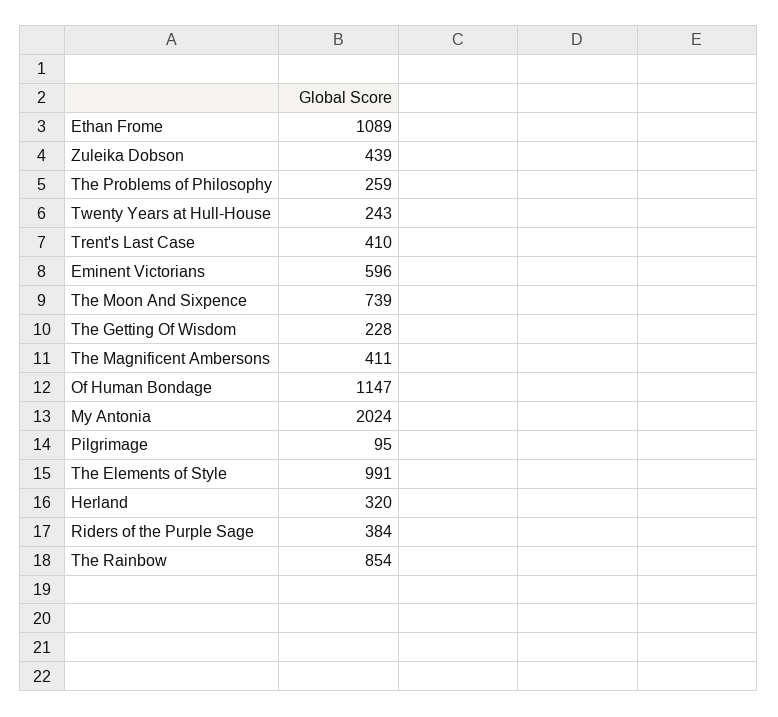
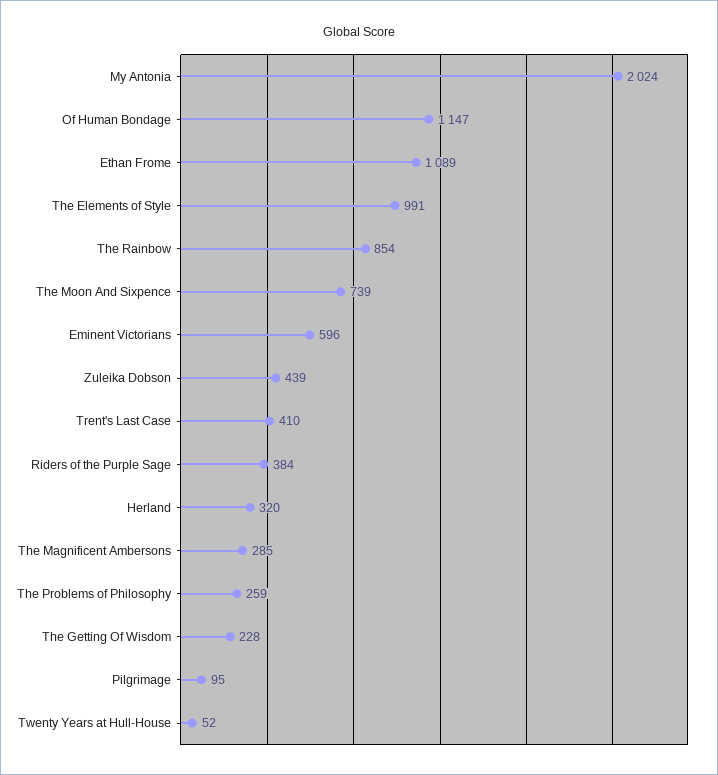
  {
    "Ethan Frome": 1089,
    "Zuleika Dobson": 439,
    "The Problems of Philosophy": 259,
-   "Twenty Years at Hull-House": 243,
+   "Twenty Years at Hull-House": 52,
    "Trent's Last Case": 410,
    "Eminent Victorians": 596,
    "The Moon And Sixpence": 739,
    "The Getting Of Wisdom": 228,
-   "The Magnificent Ambersons": 411,
+   "The Magnificent Ambersons": 285,
    "Of Human Bondage": 1147,
    "My Antonia": 2024,
    "Pilgrimage": 95,
    "The Elements of Style": 991,
    "Herland": 320,
    "Riders of the Purple Sage": 384,
    "The Rainbow": 854
  }

